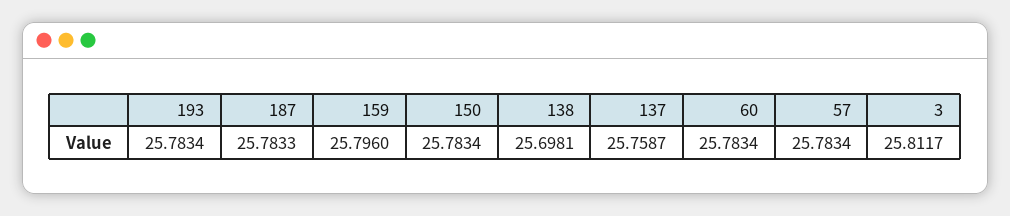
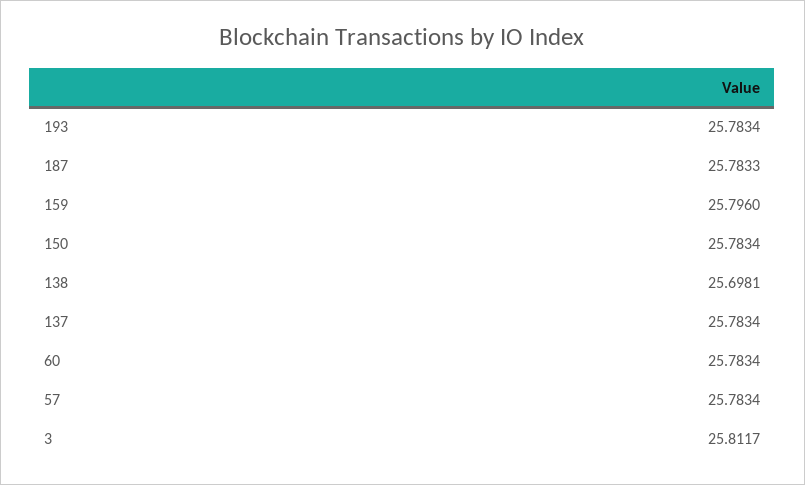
  {
    "193": 25.7834,
    "187": 25.7833,
    "159": 25.796,
    "150": 25.7834,
    "138": 25.6981,
-   "137": 25.7587,
+   "137": 25.7834,
    "60": 25.7834,
    "57": 25.7834,
    "3": 25.8117
  }

